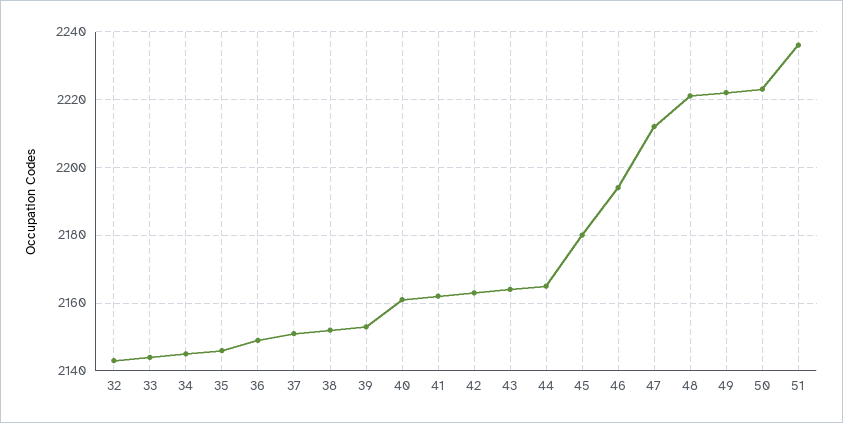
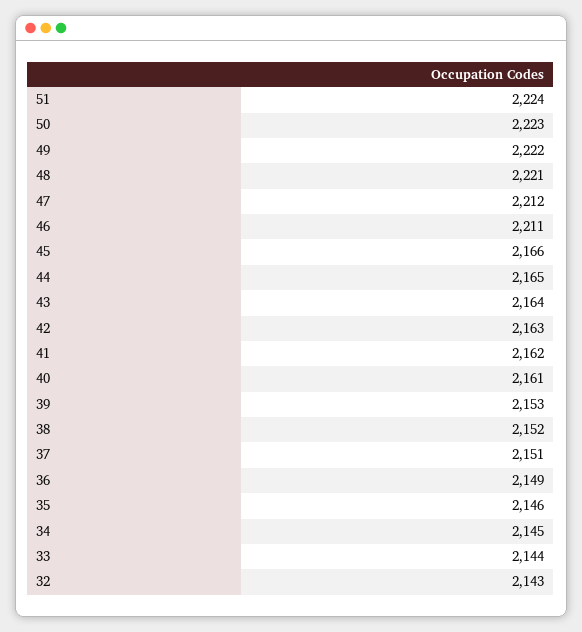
  {
    "32": 2143,
    "33": 2144,
    "34": 2145,
    "35": 2146,
    "36": 2149,
    "37": 2151,
    "38": 2152,
    "39": 2153,
    "40": 2161,
    "41": 2162,
    "42": 2163,
    "43": 2164,
    "44": 2165,
-   "45": 2180,
+   "45": 2166,
-   "46": 2195,
+   "46": 2211,
    "47": 2212,
    "48": 2221,
    "49": 2222,
    "50": 2223,
-   "51": 2235
+   "51": 2224
  }

